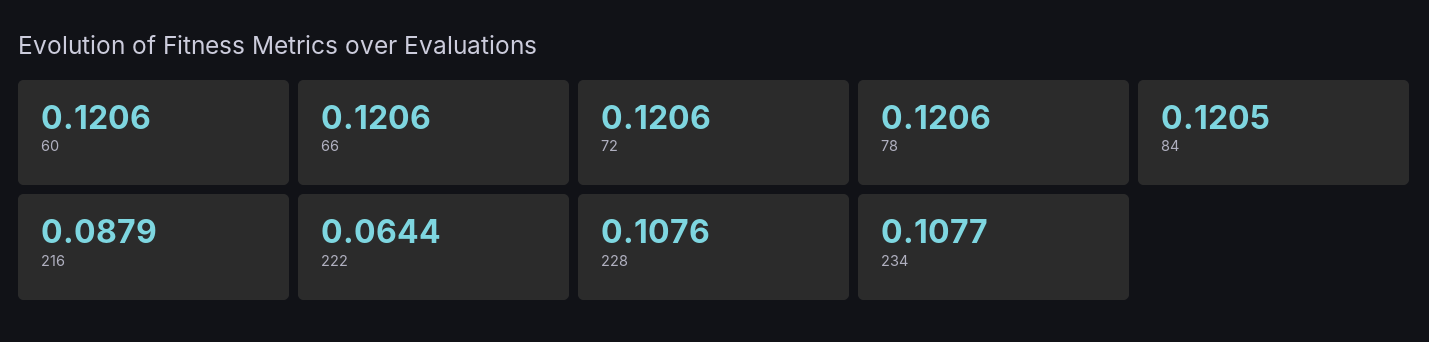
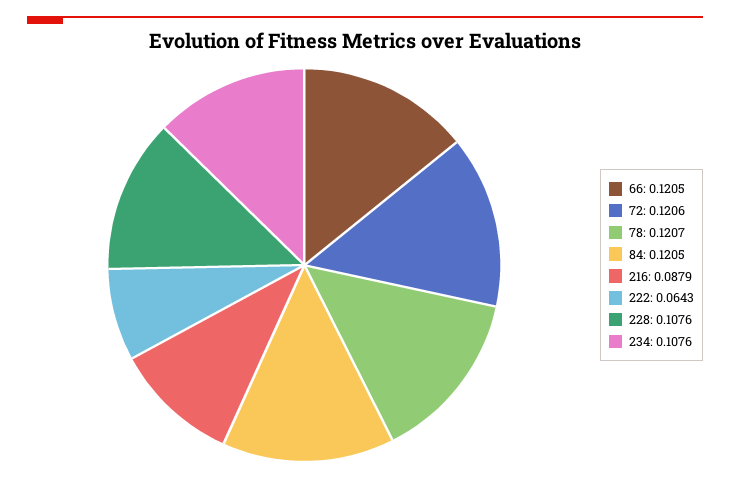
  {
-   "60": 0.1206,
-   "66": 0.1206,
+   "66": 0.1205,
    "72": 0.1206,
-   "78": 0.1206,
+   "78": 0.1207,
    "84": 0.1205,
    "216": 0.0879,
-   "222": 0.0644,
+   "222": 0.0643,
    "228": 0.1076,
-   "234": 0.1077
+   "234": 0.1076
  }

